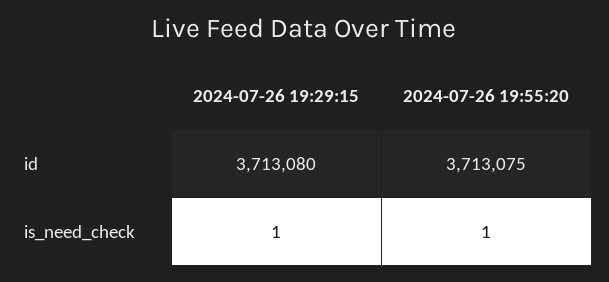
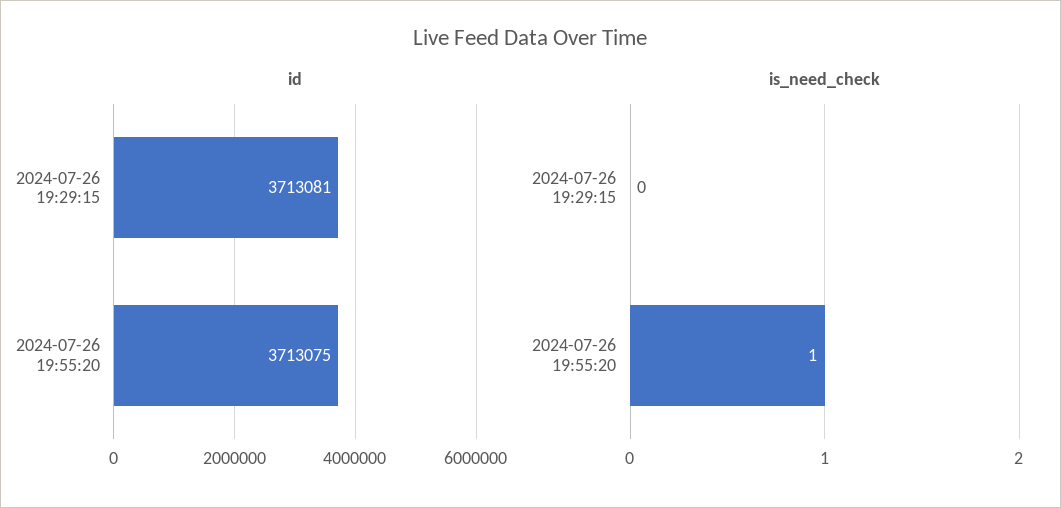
  {
    "id": {
-     "2024-07-26 19:29:15": 3713080,
+     "2024-07-26 19:29:15": 3713081,
      "2024-07-26 19:55:20": 3713075
    },
    "is_need_check": {
-     "2024-07-26 19:29:15": 1,
+     "2024-07-26 19:29:15": 0,
      "2024-07-26 19:55:20": 1
    }
  }

